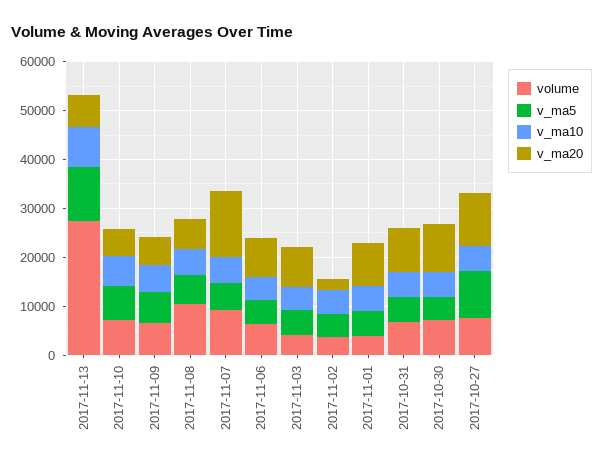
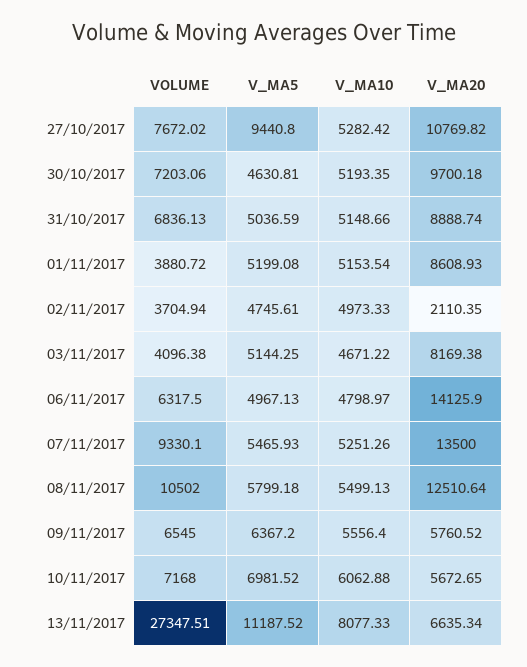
  {
    "volume": {
      "2017-11-13": 27347.51,
      "2017-11-10": 7168,
      "2017-11-09": 6545,
      "2017-11-08": 10502,
      "2017-11-07": 9330.1,
      "2017-11-06": 6317.5,
      "2017-11-03": 4096.38,
      "2017-11-02": 3704.94,
      "2017-11-01": 3880.72,
      "2017-10-31": 6836.13,
      "2017-10-30": 7203.06,
      "2017-10-27": 7672.02
    },
    "v_ma5": {
      "2017-11-13": 11187.52,
      "2017-11-10": 6981.52,
      "2017-11-09": 6367.2,
      "2017-11-08": 5799.18,
      "2017-11-07": 5465.93,
      "2017-11-06": 4967.13,
      "2017-11-03": 5144.25,
      "2017-11-02": 4745.61,
      "2017-11-01": 5199.08,
      "2017-10-31": 5036.59,
      "2017-10-30": 4630.81,
      "2017-10-27": 9440.8
    },
    "v_ma10": {
      "2017-11-13": 8077.33,
      "2017-11-10": 6062.88,
      "2017-11-09": 5556.4,
      "2017-11-08": 5499.13,
      "2017-11-07": 5251.26,
      "2017-11-06": 4798.97,
      "2017-11-03": 4671.22,
      "2017-11-02": 4973.33,
      "2017-11-01": 5153.54,
      "2017-10-31": 5148.66,
      "2017-10-30": 5193.35,
      "2017-10-27": 5282.42
    },
    "v_ma20": {
      "2017-11-13": 6635.34,
      "2017-11-10": 5672.65,
      "2017-11-09": 5760.52,
-     "2017-11-08": 6000,
+     "2017-11-08": 12510.64,
      "2017-11-07": 13500,
-     "2017-11-06": 8000,
+     "2017-11-06": 14125.9,
      "2017-11-03": 8169.38,
      "2017-11-02": 2110.35,
      "2017-11-01": 8608.93,
      "2017-10-31": 8888.74,
      "2017-10-30": 9700.18,
      "2017-10-27": 10769.82
    }
  }

